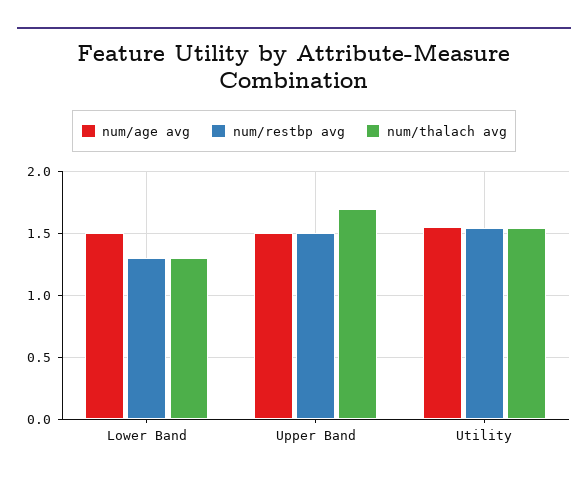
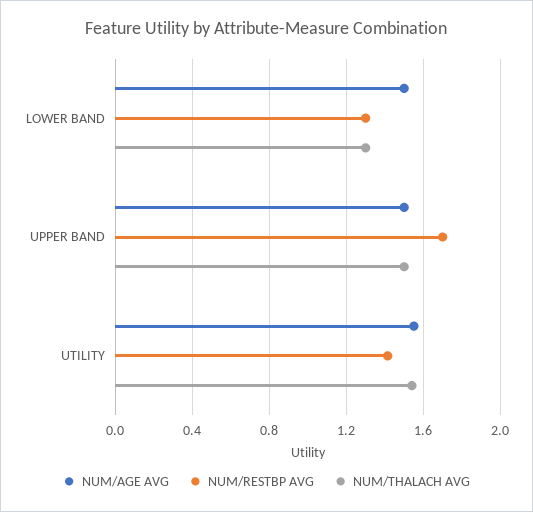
  {
    "num/age avg": {
      "Lower Band": 1.5,
      "Upper Band": 1.5,
      "Utility": 1.55
    },
    "num/restbp avg": {
      "Lower Band": 1.3,
-     "Upper Band": 1.5,
+     "Upper Band": 1.7,
-     "Utility": 1.55
+     "Utility": 1.4
    },
    "num/thalach avg": {
      "Lower Band": 1.3,
-     "Upper Band": 1.7,
+     "Upper Band": 1.5,
      "Utility": 1.55
    }
  }

